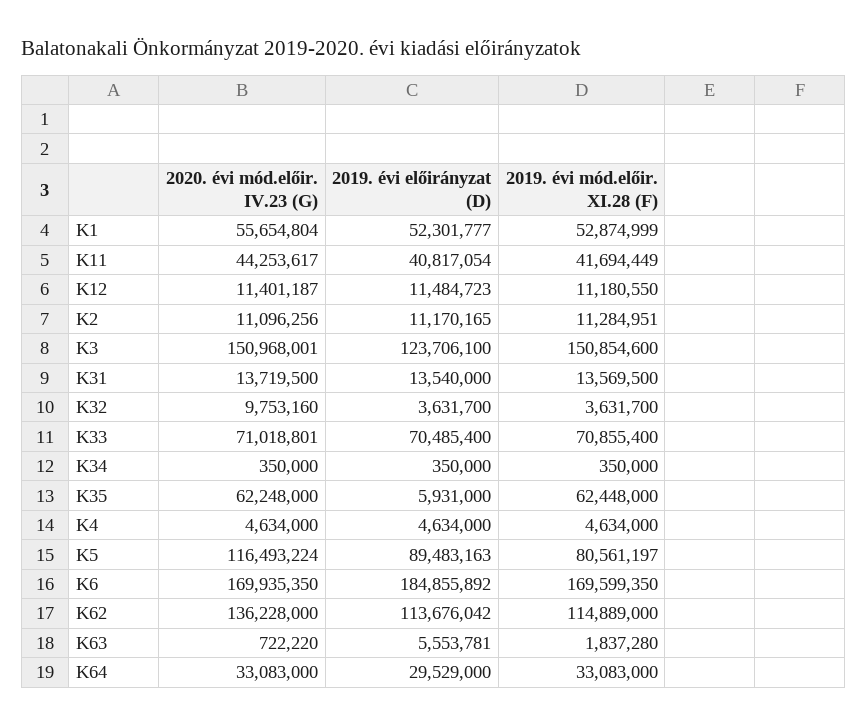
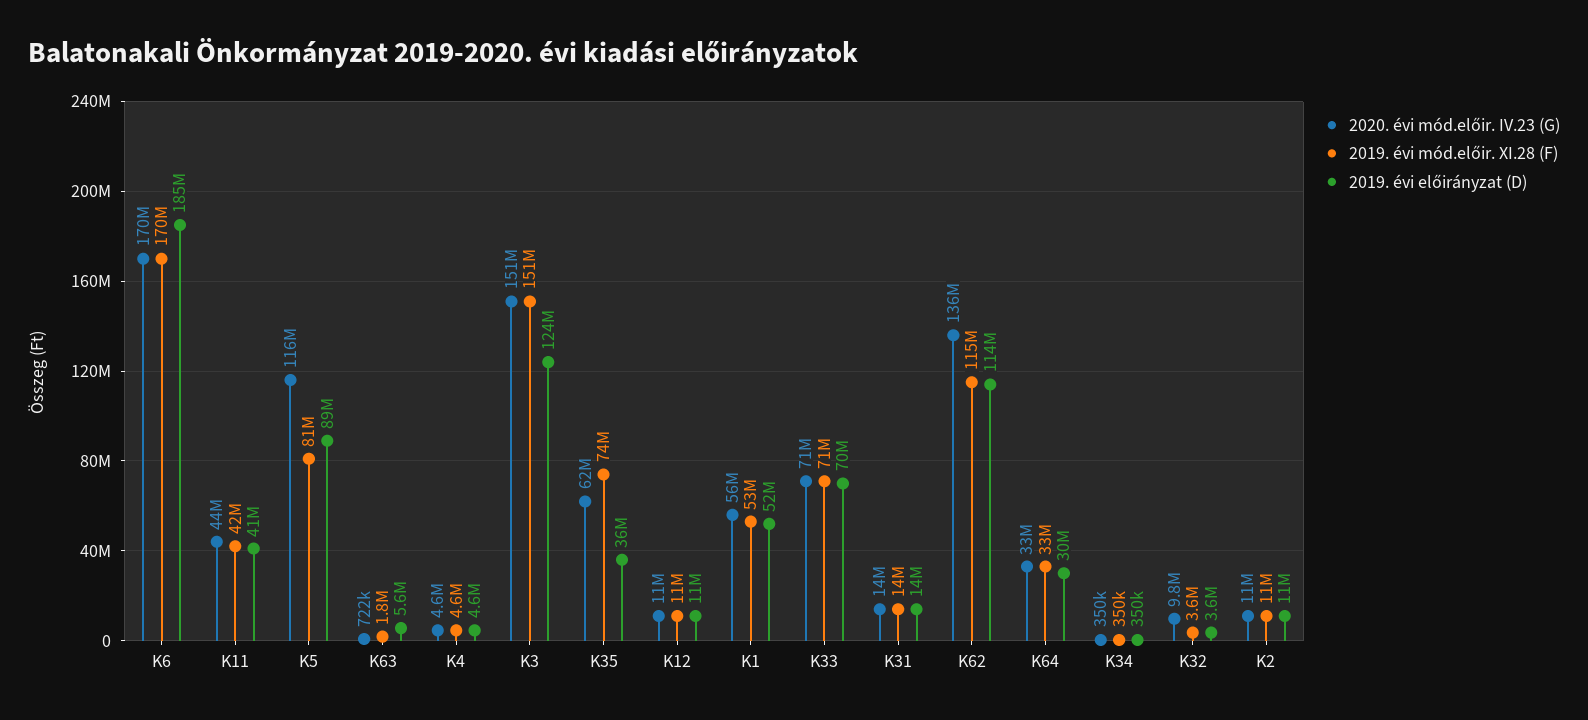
  {
    "2020. évi mód.előir. IV.23 (G)": {
      "K1": 55654804,
      "K11": 44253617,
      "K12": 11401187,
      "K2": 11096256,
      "K3": 150968001,
      "K31": 13719500,
      "K32": 9753160,
      "K33": 71018801,
      "K34": 350000,
      "K35": 62248000,
      "K4": 4634000,
      "K5": 116493224,
      "K6": 169935350,
      "K62": 136228000,
      "K63": 722220,
      "K64": 33083000
    },
    "2019. évi előirányzat (D)": {
      "K1": 52301777,
      "K11": 40817054,
      "K12": 11484723,
      "K2": 11170165,
      "K3": 123706100,
      "K31": 13540000,
      "K32": 3631700,
      "K33": 70485400,
      "K34": 350000,
-     "K35": 5931000,
+     "K35": 36000000,
      "K4": 4634000,
      "K5": 89483163,
      "K6": 184855892,
      "K62": 113676042,
      "K63": 5553781,
      "K64": 29529000
    },
    "2019. évi mód.előir. XI.28 (F)": {
      "K1": 52874999,
      "K11": 41694449,
      "K12": 11180550,
      "K2": 11284951,
      "K3": 150854600,
      "K31": 13569500,
      "K32": 3631700,
      "K33": 70855400,
      "K34": 350000,
-     "K35": 62448000,
+     "K35": 74000000,
      "K4": 4634000,
      "K5": 80561197,
      "K6": 169599350,
      "K62": 114889000,
      "K63": 1837280,
      "K64": 33083000
    }
  }

